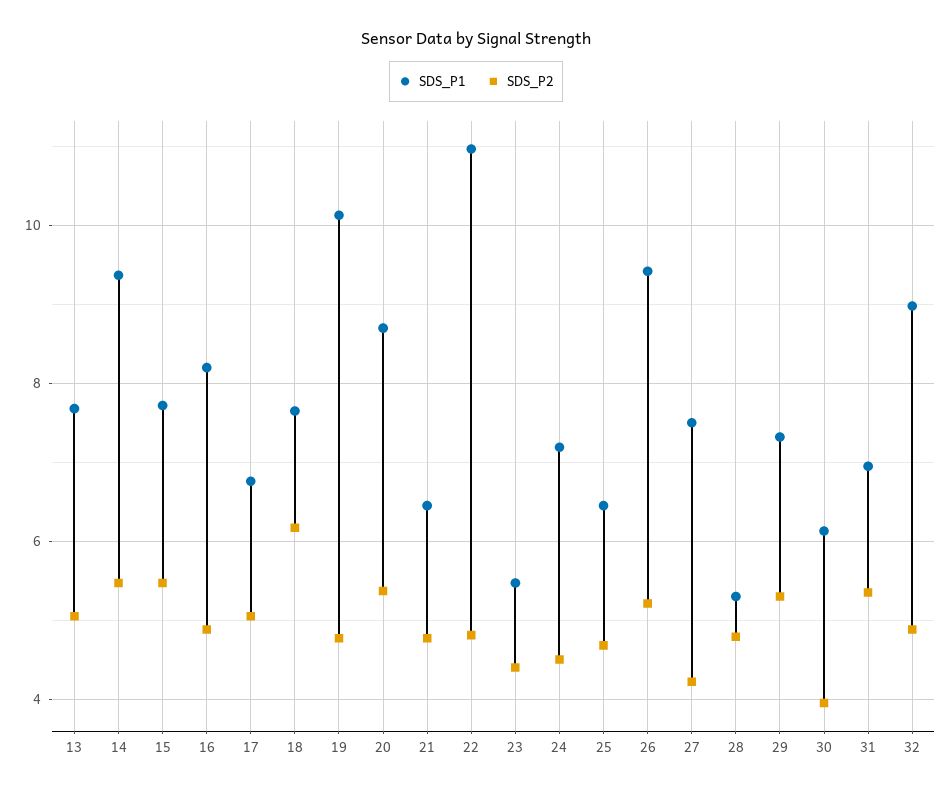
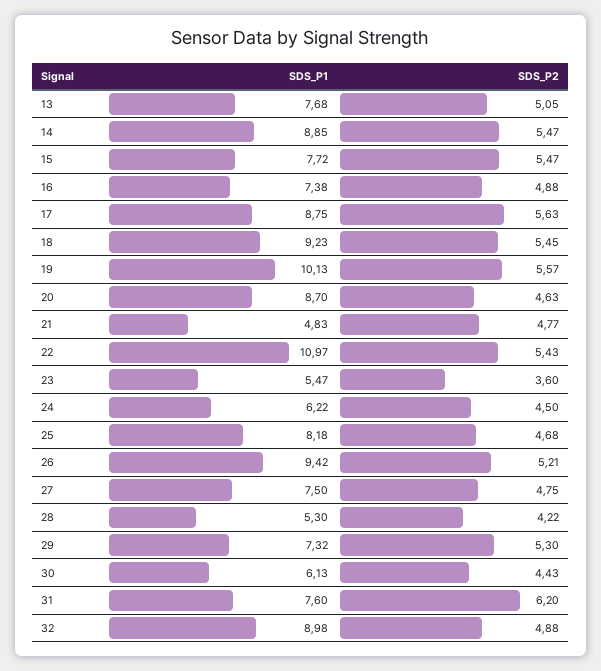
  {
    "SDS_P1": {
      "13": 7.68,
-     "14": 9.4,
+     "14": 8.85,
      "15": 7.72,
-     "16": 8.2,
+     "16": 7.38,
-     "17": 6.8,
+     "17": 8.75,
-     "18": 7.6,
+     "18": 9.23,
      "19": 10.13,
      "20": 8.7,
-     "21": 6.4,
+     "21": 4.83,
      "22": 10.97,
      "23": 5.47,
-     "24": 7.2,
+     "24": 6.22,
-     "25": 6.4,
+     "25": 8.18,
      "26": 9.42,
      "27": 7.5,
      "28": 5.3,
      "29": 7.32,
      "30": 6.13,
-     "31": 7,
+     "31": 7.6,
      "32": 8.98
    },
    "SDS_P2": {
      "13": 5.05,
      "14": 5.47,
      "15": 5.47,
      "16": 4.88,
-     "17": 5,
+     "17": 5.63,
-     "18": 6.2,
+     "18": 5.45,
-     "19": 4.8,
+     "19": 5.57,
-     "20": 5.4,
+     "20": 4.63,
      "21": 4.77,
-     "22": 4.8,
+     "22": 5.43,
-     "23": 4.4,
+     "23": 3.6,
      "24": 4.5,
      "25": 4.68,
      "26": 5.21,
-     "27": 4.2,
+     "27": 4.75,
-     "28": 4.8,
+     "28": 4.22,
      "29": 5.3,
-     "30": 4,
+     "30": 4.43,
-     "31": 5.4,
+     "31": 6.2,
      "32": 4.88
    }
  }

